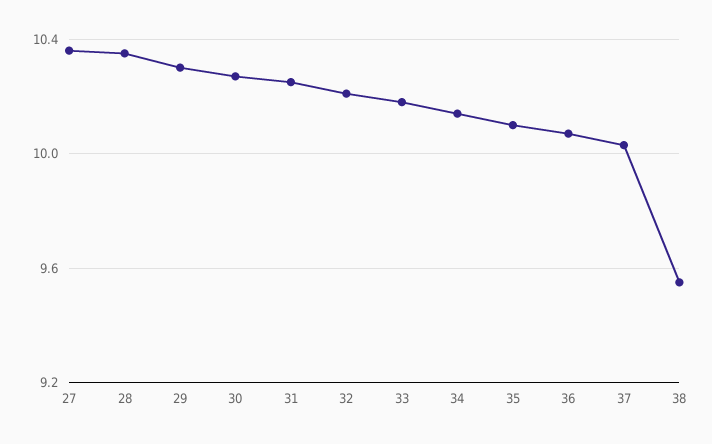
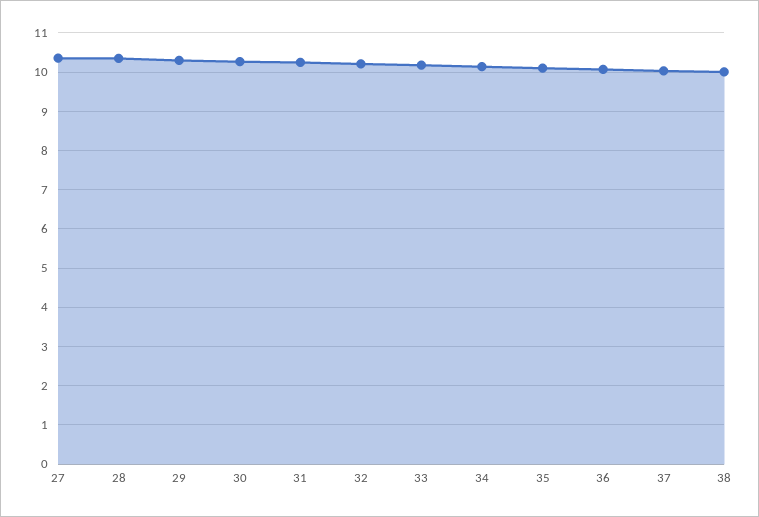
  {
    "27": 10.35,
    "28": 10.35,
    "29": 10.3,
    "30": 10.25,
    "31": 10.25,
    "32": 10.2,
    "33": 10.2,
    "34": 10.15,
    "35": 10.1,
    "36": 10.05,
    "37": 10.05,
-   "38": 9.55
+   "38": 10
  }

